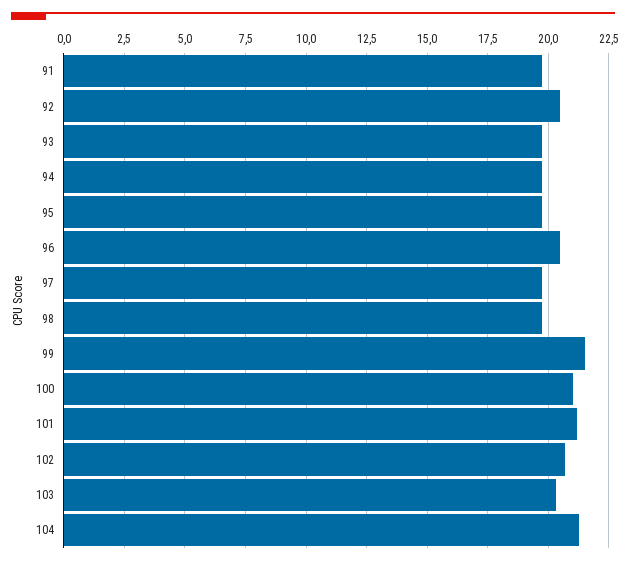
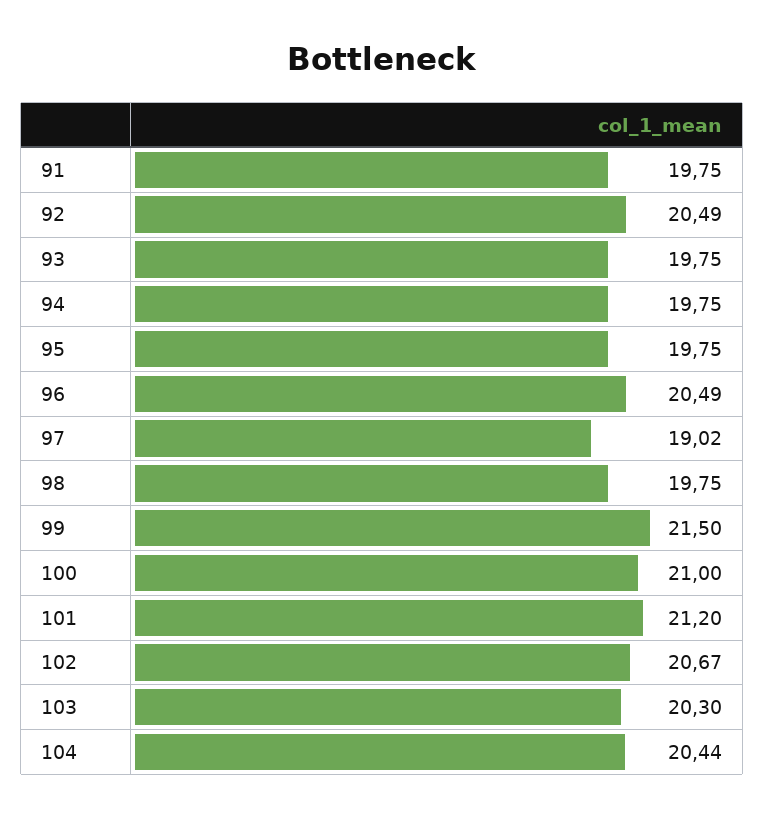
  {
    "91": 19.75,
    "92": 20.49,
    "93": 19.75,
    "94": 19.75,
    "95": 19.75,
    "96": 20.49,
-   "97": 19.75,
+   "97": 19.02,
    "98": 19.75,
    "99": 21.5,
    "100": 21,
    "101": 21.2,
    "102": 20.67,
    "103": 20.3,
-   "104": 21.25
+   "104": 20.44
  }

